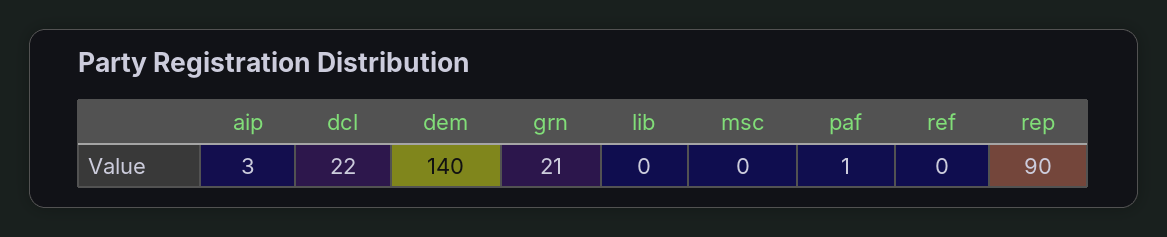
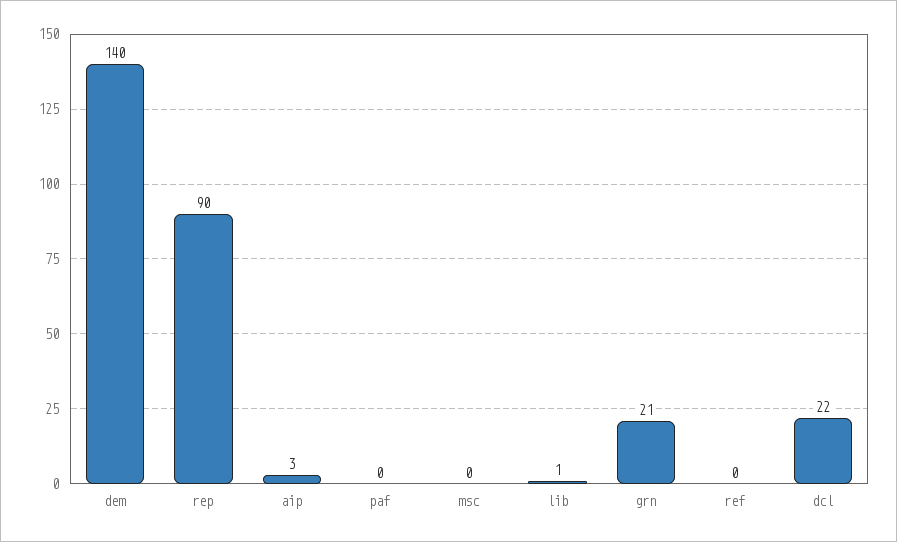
  {
    "aip": 3,
    "dcl": 22,
    "dem": 140,
    "grn": 21,
-   "lib": 0,
+   "lib": 1,
    "msc": 0,
-   "paf": 1,
+   "paf": 0,
    "ref": 0,
    "rep": 90
  }

